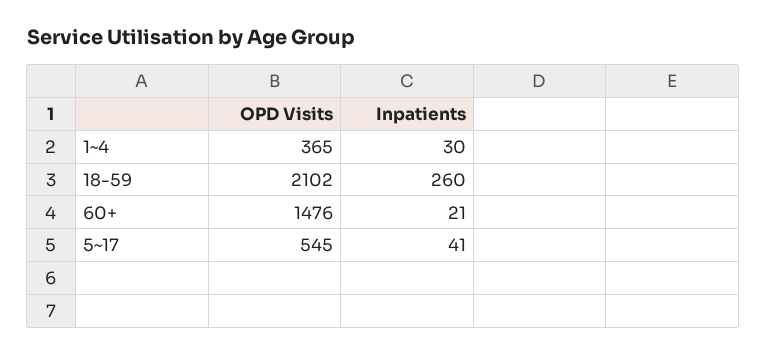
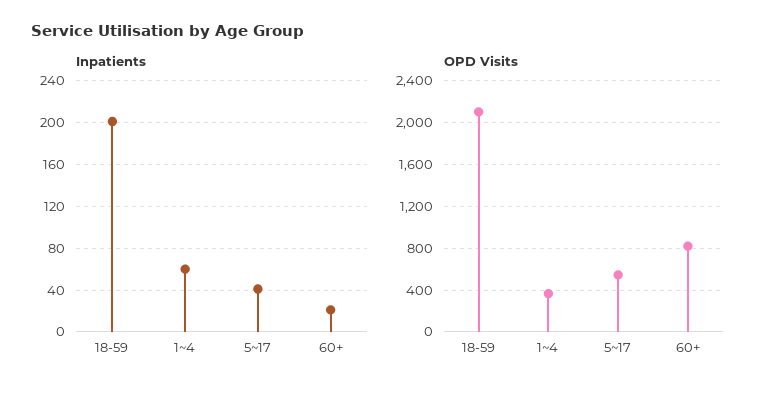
  {
    "OPD Visits": {
      "1~4": 365,
      "18-59": 2102,
-     "60+": 1476,
+     "60+": 800,
      "5~17": 545
    },
    "Inpatients": {
-     "1~4": 30,
+     "1~4": 60,
-     "18-59": 260,
+     "18-59": 200,
      "60+": 21,
      "5~17": 41
    }
  }

